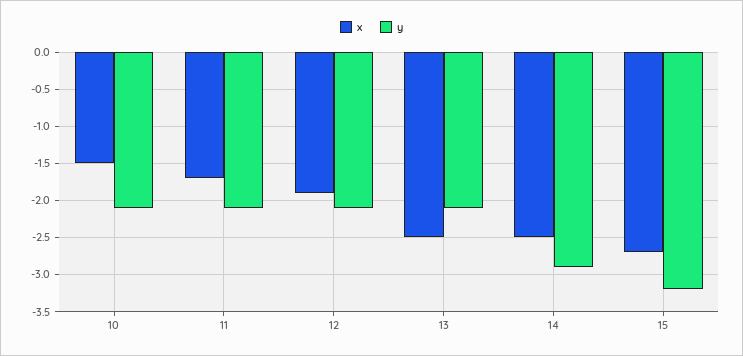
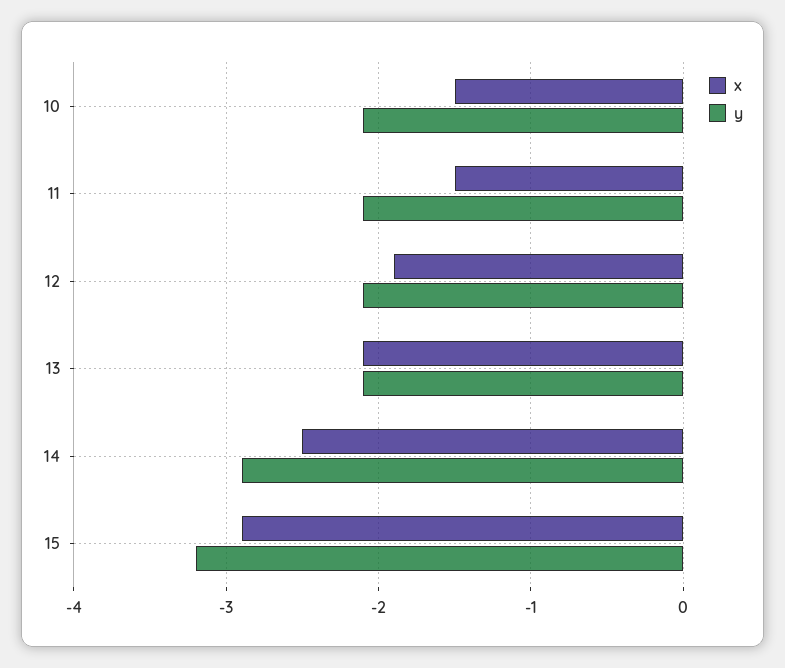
  {
    "x": {
      "10": -1.5,
-     "11": -1.7,
+     "11": -1.5,
      "12": -1.9,
-     "13": -2.5,
+     "13": -2.1,
      "14": -2.5,
-     "15": -2.7
+     "15": -2.9
    },
    "y": {
      "10": -2.1,
      "11": -2.1,
      "12": -2.1,
      "13": -2.1,
      "14": -2.9,
      "15": -3.2
    }
  }

